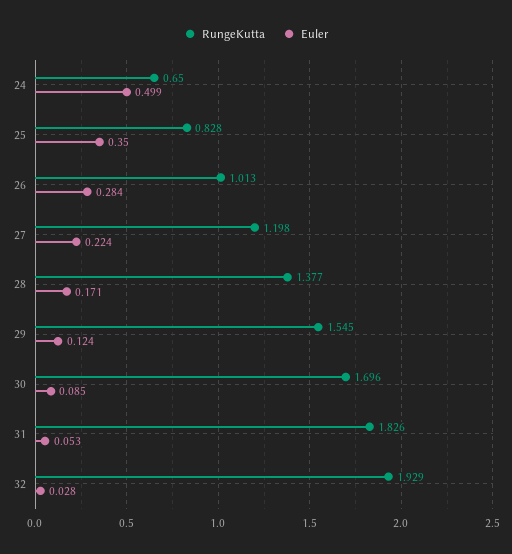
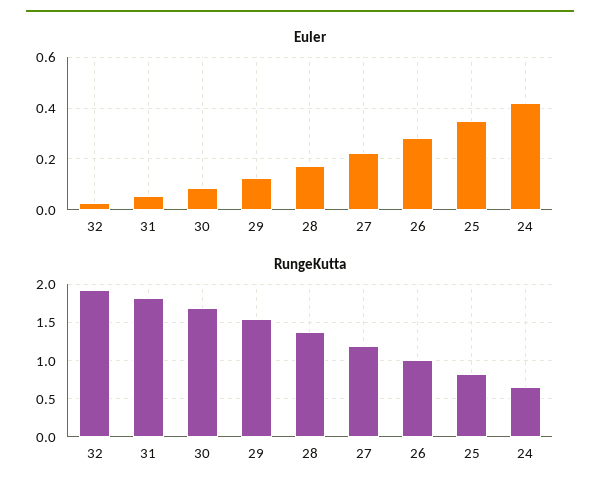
  {
    "RungeKutta": {
      "24": 0.65,
      "25": 0.828,
      "26": 1.013,
      "27": 1.198,
      "28": 1.377,
      "29": 1.545,
      "30": 1.696,
      "31": 1.826,
      "32": 1.929
    },
    "Euler": {
-     "24": 0.499,
+     "24": 0.425,
      "25": 0.35,
      "26": 0.284,
      "27": 0.224,
      "28": 0.171,
      "29": 0.124,
      "30": 0.085,
      "31": 0.053,
      "32": 0.028
    }
  }

